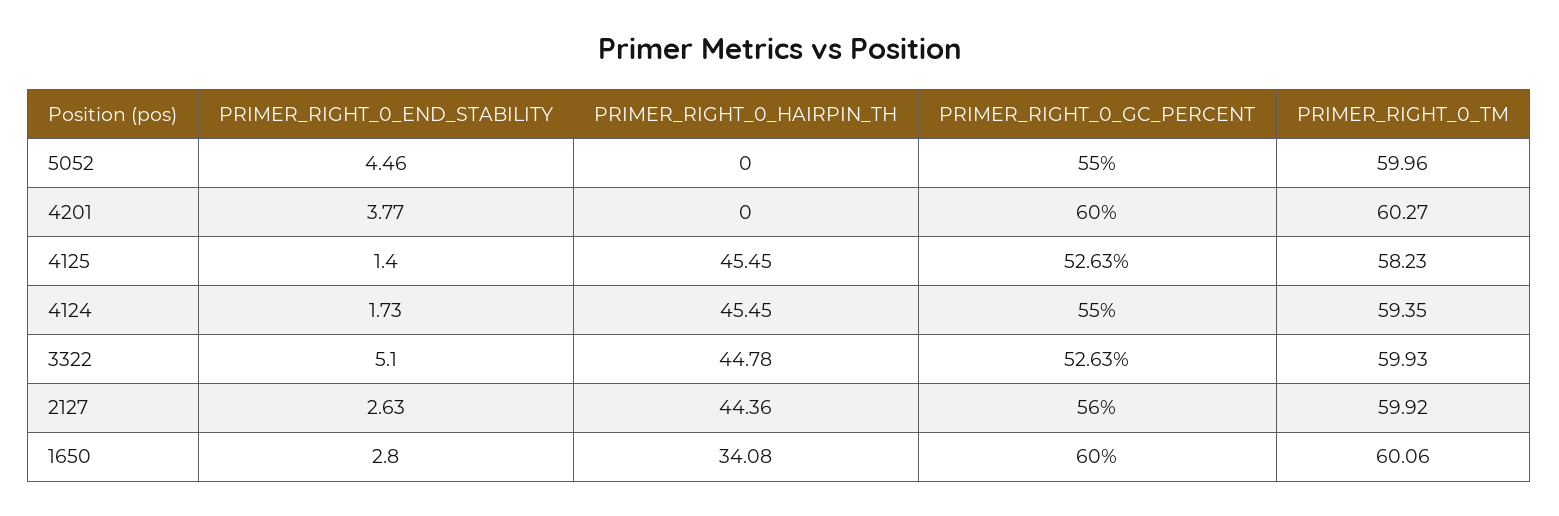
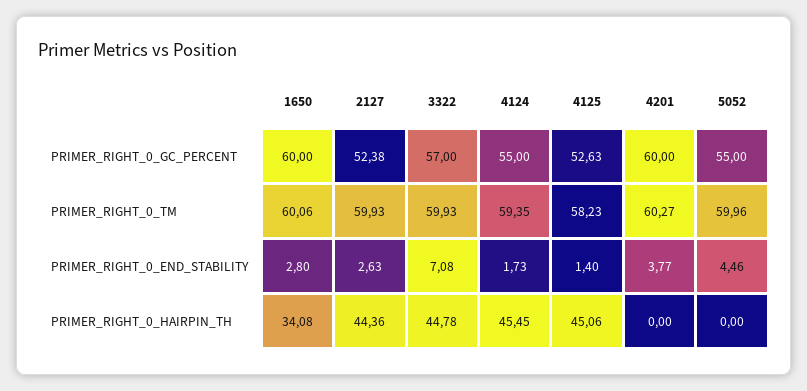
  {
    "PRIMER_RIGHT_0_END_STABILITY": {
      "5052": 4.46,
      "4201": 3.77,
      "4125": 1.4,
      "4124": 1.73,
-     "3322": 5.1,
+     "3322": 7.08,
      "2127": 2.63,
      "1650": 2.8
    },
    "PRIMER_RIGHT_0_HAIRPIN_TH": {
      "5052": 0,
      "4201": 0,
-     "4125": 45.45,
+     "4125": 45.06,
      "4124": 45.45,
      "3322": 44.78,
      "2127": 44.36,
      "1650": 34.08
    },
    "PRIMER_RIGHT_0_GC_PERCENT": {
      "5052": 55,
      "4201": 60,
      "4125": 52.63,
      "4124": 55,
-     "3322": 52.63,
+     "3322": 57,
-     "2127": 56,
+     "2127": 52.38,
      "1650": 60
    },
    "PRIMER_RIGHT_0_TM": {
      "5052": 59.96,
      "4201": 60.27,
      "4125": 58.23,
      "4124": 59.35,
      "3322": 59.93,
-     "2127": 59.92,
+     "2127": 59.93,
      "1650": 60.06
    }
  }

